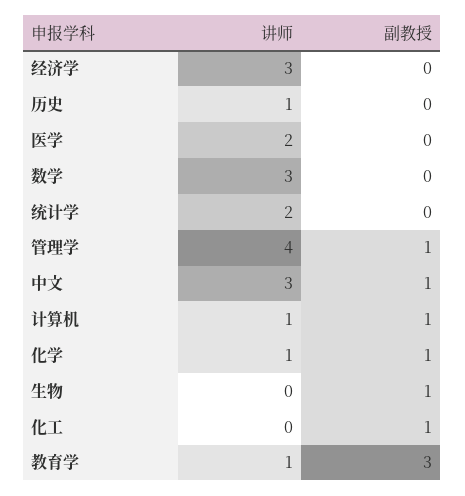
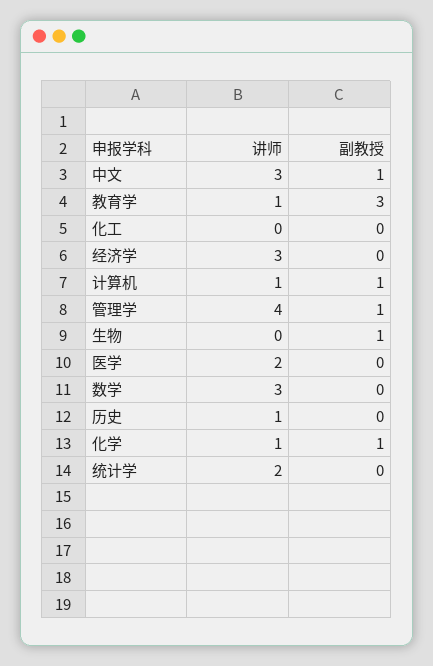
  {
    "讲师": {
      "经济学": 3,
      "历史": 1,
      "医学": 2,
      "数学": 3,
      "统计学": 2,
      "管理学": 4,
      "中文": 3,
      "计算机": 1,
      "化学": 1,
      "生物": 0,
      "化工": 0,
      "教育学": 1
    },
    "副教授": {
      "经济学": 0,
      "历史": 0,
      "医学": 0,
      "数学": 0,
      "统计学": 0,
      "管理学": 1,
      "中文": 1,
      "计算机": 1,
      "化学": 1,
      "生物": 1,
-     "化工": 1,
+     "化工": 0,
      "教育学": 3
    }
  }

